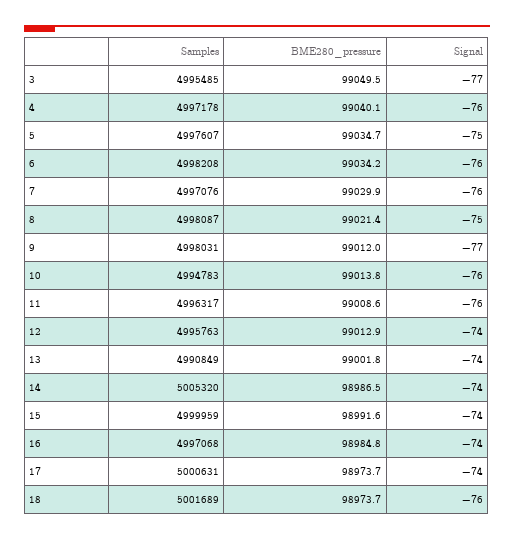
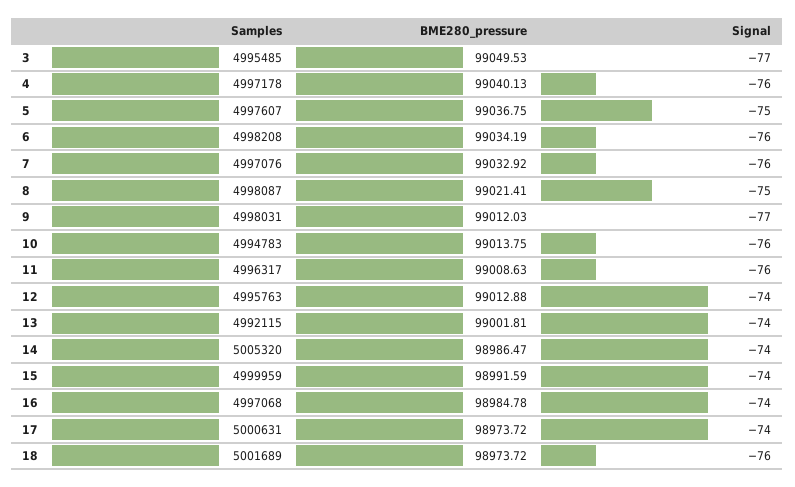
  {
    "Samples": {
      "3": 4995485,
      "4": 4997178,
      "5": 4997607,
      "6": 4998208,
      "7": 4997076,
      "8": 4998087,
      "9": 4998031,
      "10": 4994783,
      "11": 4996317,
      "12": 4995763,
-     "13": 4990849,
+     "13": 4992115,
      "14": 5005320,
      "15": 4999959,
      "16": 4997068,
      "17": 5000631,
      "18": 5001689
    },
    "BME280_pressure": {
      "3": 99049.53,
      "4": 99040.13,
-     "5": 99034.7,
+     "5": 99036.75,
      "6": 99034.19,
-     "7": 99029.9,
+     "7": 99032.92,
      "8": 99021.41,
      "9": 99012.03,
      "10": 99013.75,
      "11": 99008.63,
      "12": 99012.88,
      "13": 99001.81,
      "14": 98986.47,
      "15": 98991.59,
      "16": 98984.78,
      "17": 98973.72,
      "18": 98973.72
    },
    "Signal": {
      "3": -77,
      "4": -76,
      "5": -75,
      "6": -76,
      "7": -76,
      "8": -75,
      "9": -77,
      "10": -76,
      "11": -76,
      "12": -74,
      "13": -74,
      "14": -74,
      "15": -74,
      "16": -74,
      "17": -74,
      "18": -76
    }
  }

